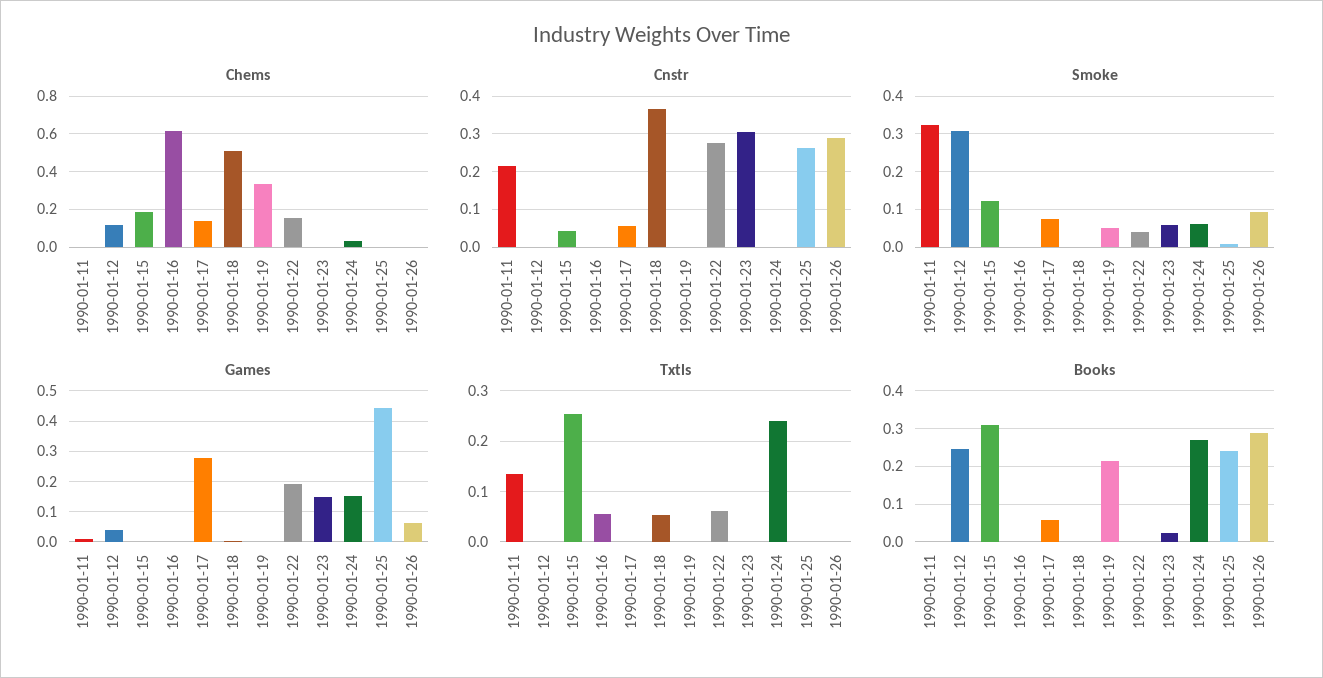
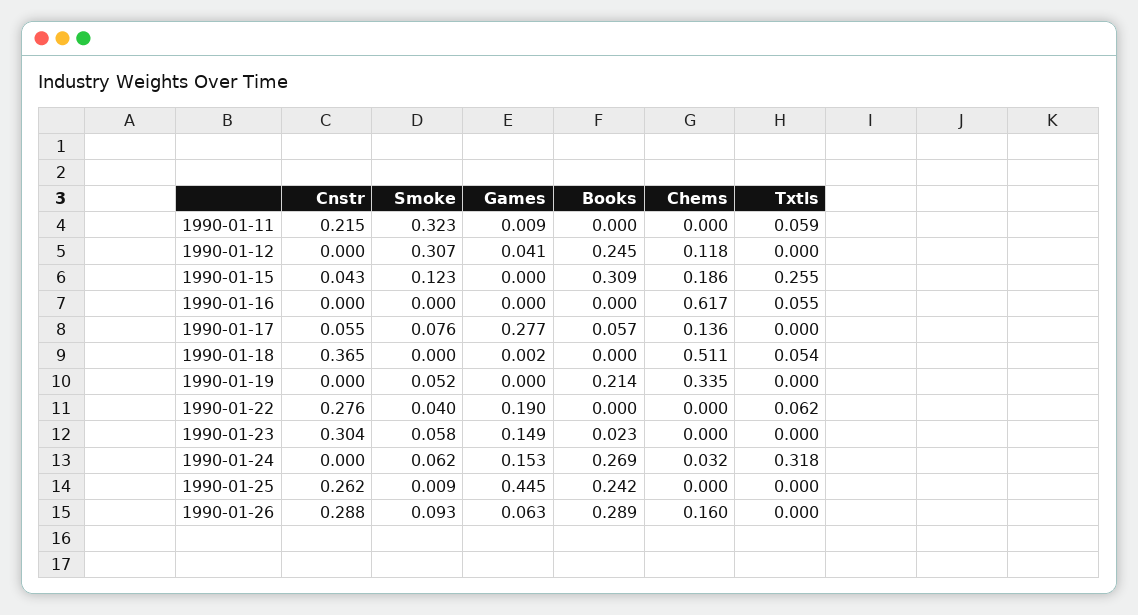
  {
    "Chems": {
      "1990-01-11": 0,
      "1990-01-12": 0.118,
      "1990-01-15": 0.186,
      "1990-01-16": 0.617,
      "1990-01-17": 0.136,
      "1990-01-18": 0.511,
      "1990-01-19": 0.335,
-     "1990-01-22": 0.15,
+     "1990-01-22": 0,
      "1990-01-23": 0,
      "1990-01-24": 0.032,
      "1990-01-25": 0,
-     "1990-01-26": 0
+     "1990-01-26": 0.16
    },
    "Cnstr": {
      "1990-01-11": 0.215,
      "1990-01-12": 0,
      "1990-01-15": 0.043,
      "1990-01-16": 0,
      "1990-01-17": 0.055,
      "1990-01-18": 0.365,
      "1990-01-19": 0,
      "1990-01-22": 0.276,
      "1990-01-23": 0.304,
      "1990-01-24": 0,
      "1990-01-25": 0.262,
      "1990-01-26": 0.288
    },
    "Smoke": {
      "1990-01-11": 0.323,
      "1990-01-12": 0.307,
      "1990-01-15": 0.123,
      "1990-01-16": 0,
      "1990-01-17": 0.076,
      "1990-01-18": 0,
      "1990-01-19": 0.052,
      "1990-01-22": 0.04,
      "1990-01-23": 0.058,
      "1990-01-24": 0.062,
      "1990-01-25": 0.009,
      "1990-01-26": 0.093
    },
    "Games": {
      "1990-01-11": 0.009,
      "1990-01-12": 0.041,
      "1990-01-15": 0,
      "1990-01-16": 0,
      "1990-01-17": 0.277,
      "1990-01-18": 0.002,
      "1990-01-19": 0,
      "1990-01-22": 0.19,
      "1990-01-23": 0.149,
      "1990-01-24": 0.153,
      "1990-01-25": 0.445,
      "1990-01-26": 0.063
    },
    "Txtls": {
-     "1990-01-11": 0.14,
+     "1990-01-11": 0.059,
      "1990-01-12": 0,
      "1990-01-15": 0.255,
      "1990-01-16": 0.055,
      "1990-01-17": 0,
      "1990-01-18": 0.054,
      "1990-01-19": 0,
      "1990-01-22": 0.062,
      "1990-01-23": 0,
-     "1990-01-24": 0.24,
+     "1990-01-24": 0.318,
      "1990-01-25": 0,
      "1990-01-26": 0
    },
    "Books": {
      "1990-01-11": 0,
      "1990-01-12": 0.245,
      "1990-01-15": 0.309,
      "1990-01-16": 0,
      "1990-01-17": 0.057,
      "1990-01-18": 0,
      "1990-01-19": 0.214,
      "1990-01-22": 0,
      "1990-01-23": 0.023,
      "1990-01-24": 0.269,
      "1990-01-25": 0.242,
      "1990-01-26": 0.289
    }
  }

